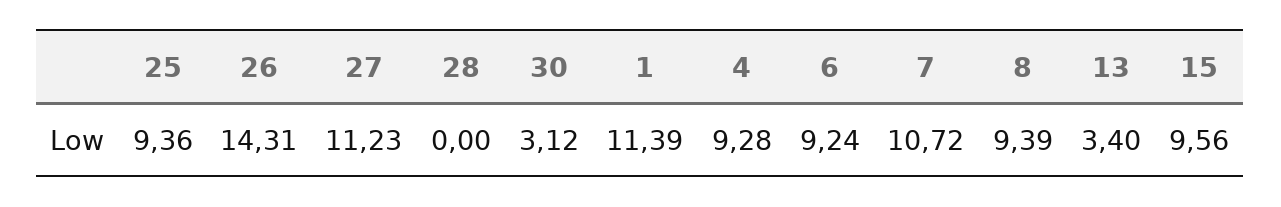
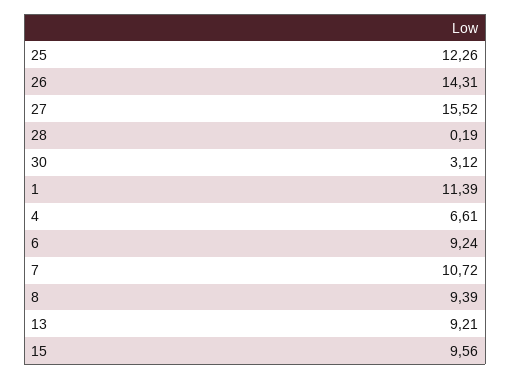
  {
-   "25": 9.36,
+   "25": 12.26,
    "26": 14.31,
-   "27": 11.23,
+   "27": 15.52,
-   "28": 0,
+   "28": 0.19,
    "30": 3.12,
    "1": 11.39,
-   "4": 9.28,
+   "4": 6.61,
    "6": 9.24,
    "7": 10.72,
    "8": 9.39,
-   "13": 3.4,
+   "13": 9.21,
    "15": 9.56
  }

